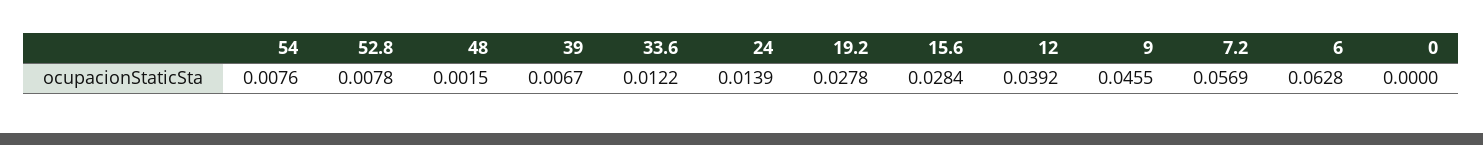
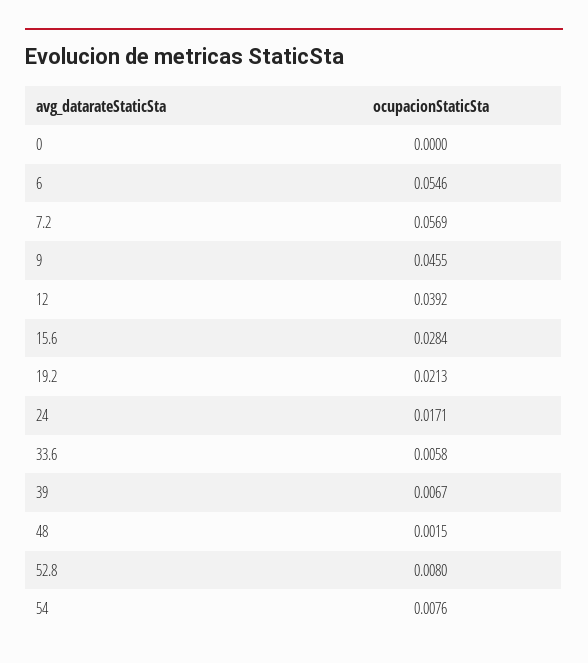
  {
    "54": 0.0076,
-   "52.8": 0.0078,
+   "52.8": 0.008,
    "48": 0.0015,
    "39": 0.0067,
-   "33.6": 0.0122,
+   "33.6": 0.0058,
-   "24": 0.0139,
+   "24": 0.0171,
-   "19.2": 0.0278,
+   "19.2": 0.0213,
    "15.6": 0.0284,
    "12": 0.0392,
    "9": 0.0455,
    "7.2": 0.0569,
-   "6": 0.0628,
+   "6": 0.0546,
    "0": 0
  }

